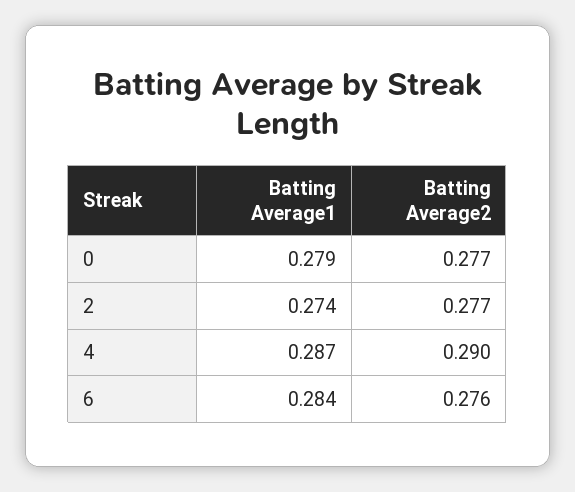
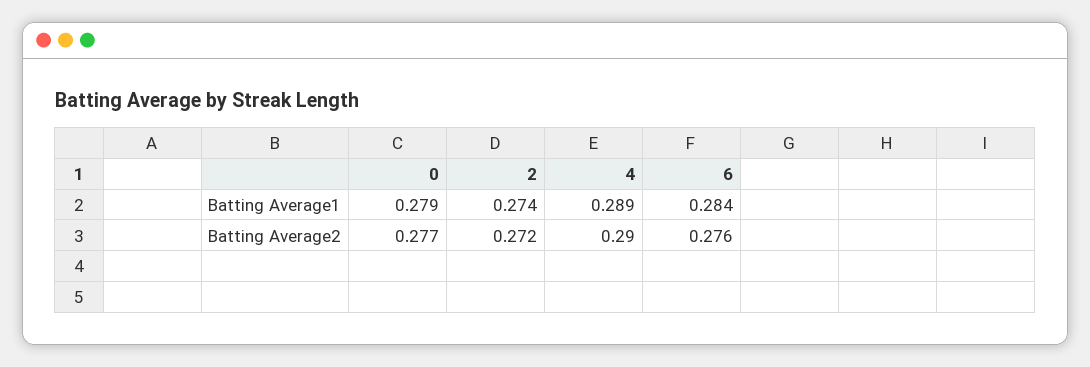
  {
    "Batting Average1": {
      "0": 0.279,
      "2": 0.274,
-     "4": 0.287,
+     "4": 0.289,
      "6": 0.284
    },
    "Batting Average2": {
      "0": 0.277,
-     "2": 0.277,
+     "2": 0.272,
      "4": 0.29,
      "6": 0.276
    }
  }

